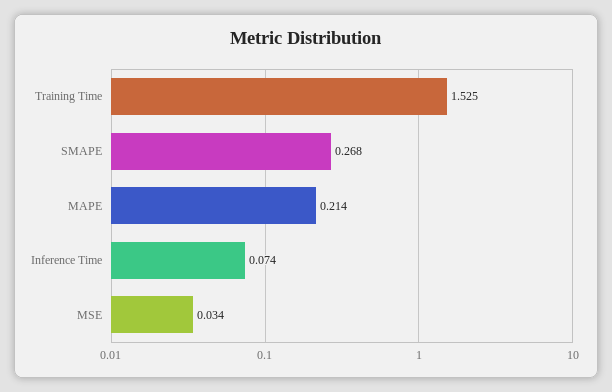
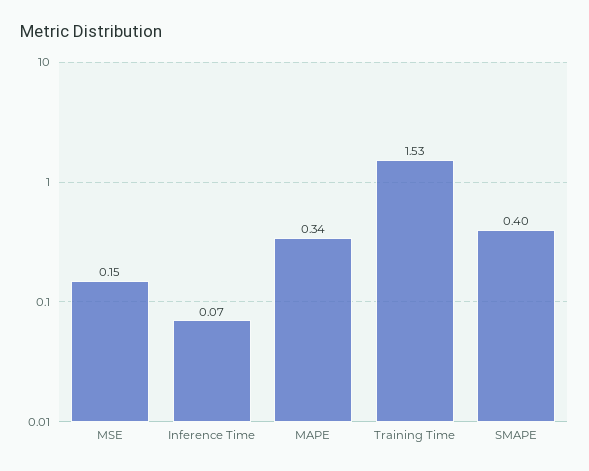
  {
    "Training Time": 1.525,
-   "SMAPE": 0.268,
+   "SMAPE": 0.4,
-   "MAPE": 0.214,
+   "MAPE": 0.34,
    "Inference Time": 0.074,
-   "MSE": 0.034
+   "MSE": 0.15
  }

